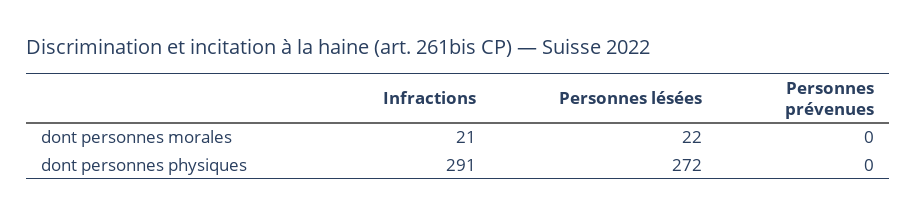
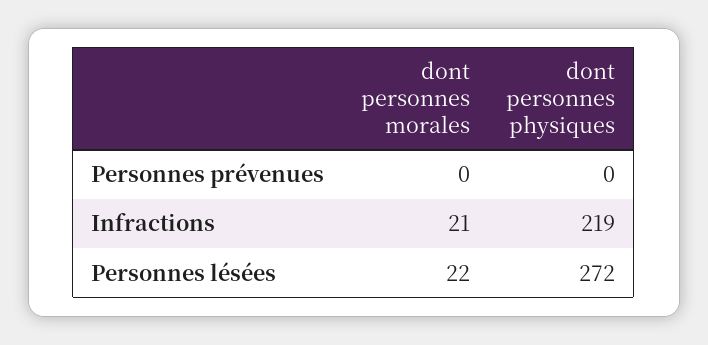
  {
    "Infractions": {
      "dont personnes morales": 21,
-     "dont personnes physiques": 291
+     "dont personnes physiques": 219
    },
    "Personnes lésées": {
      "dont personnes morales": 22,
      "dont personnes physiques": 272
    },
    "Personnes prévenues": {
      "dont personnes morales": 0,
      "dont personnes physiques": 0
    }
  }

